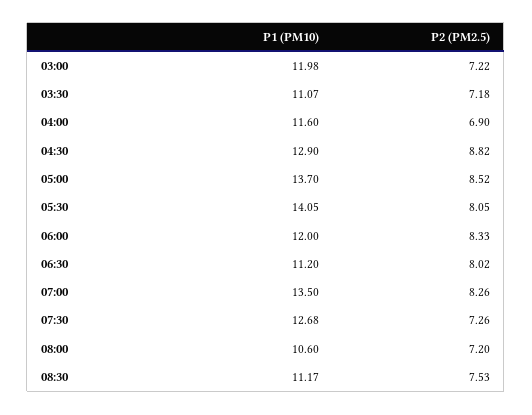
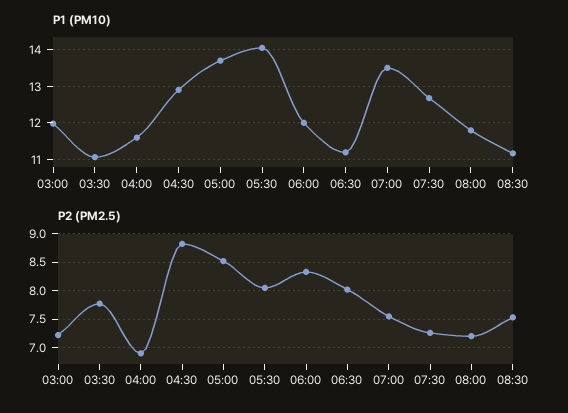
  {
    "P1 (PM10)": {
      "03:00": 11.98,
      "03:30": 11.07,
      "04:00": 11.6,
      "04:30": 12.9,
      "05:00": 13.7,
      "05:30": 14.05,
      "06:00": 12,
      "06:30": 11.2,
      "07:00": 13.5,
      "07:30": 12.68,
-     "08:00": 10.6,
+     "08:00": 11.8,
      "08:30": 11.17
    },
    "P2 (PM2.5)": {
      "03:00": 7.22,
-     "03:30": 7.18,
+     "03:30": 7.75,
      "04:00": 6.9,
      "04:30": 8.82,
      "05:00": 8.52,
      "05:30": 8.05,
      "06:00": 8.33,
      "06:30": 8.02,
-     "07:00": 8.26,
+     "07:00": 7.5,
      "07:30": 7.26,
      "08:00": 7.2,
      "08:30": 7.53
    }
  }

